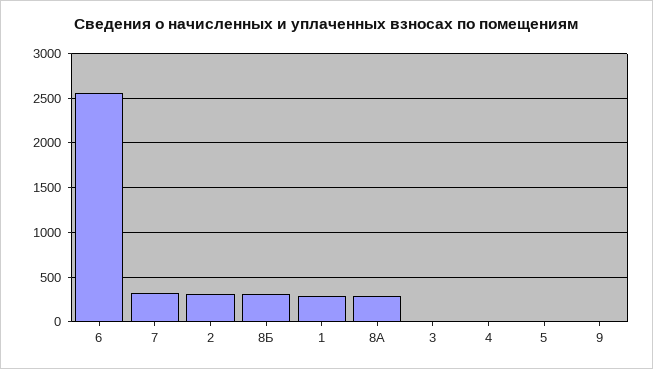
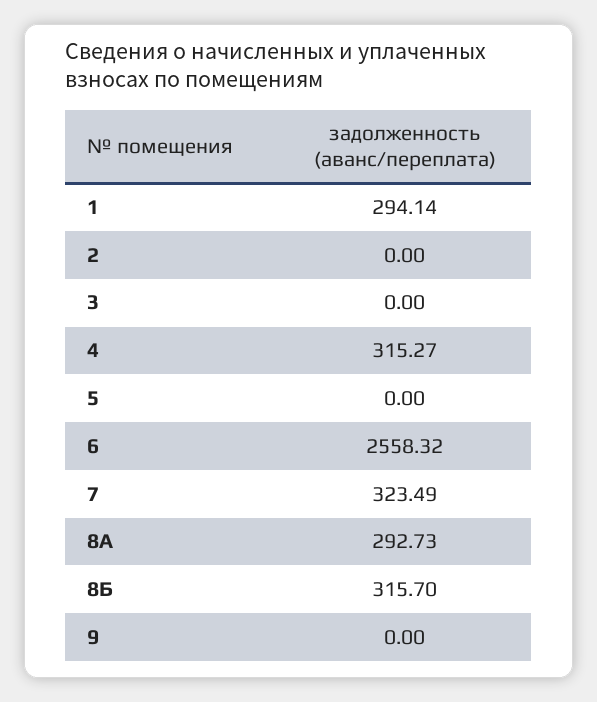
  {
    "6": 2558.32,
    "7": 323.49,
-   "2": 300,
+   "2": 0,
    "8Б": 315.7,
    "1": 294.14,
    "8А": 292.73,
    "3": 0,
-   "4": 0,
+   "4": 315.27,
    "5": 0,
    "9": 0
  }

